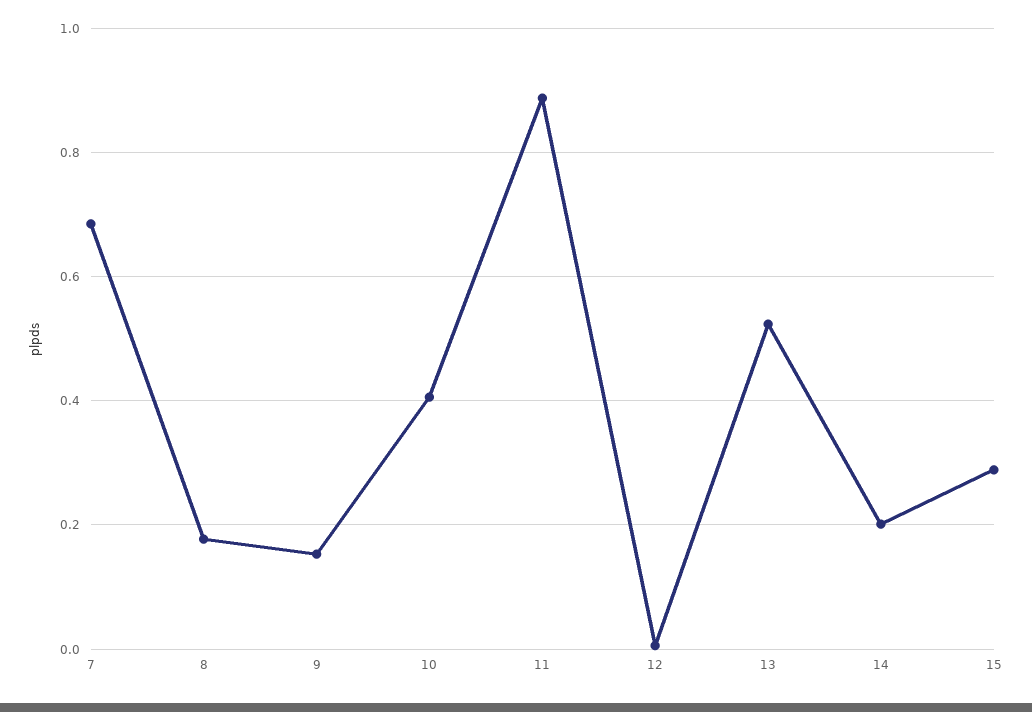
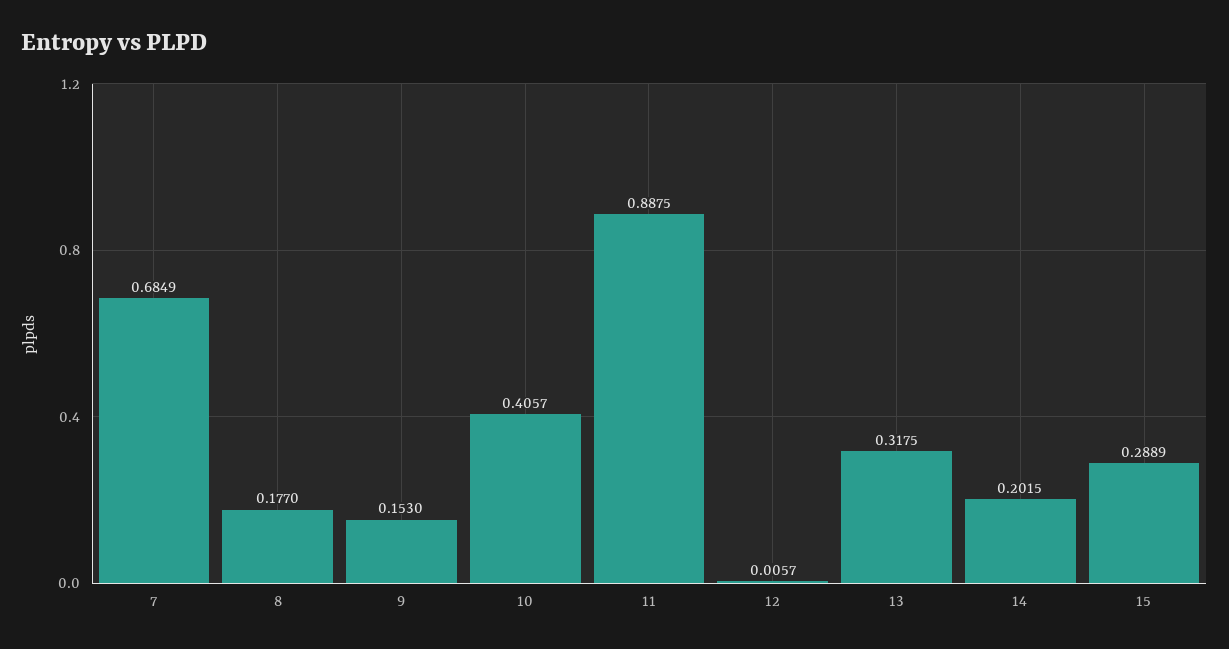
  {
    "7": 0.6849,
    "8": 0.177,
    "9": 0.153,
    "10": 0.4057,
    "11": 0.8875,
    "12": 0.0057,
-   "13": 0.52,
+   "13": 0.3175,
    "14": 0.2015,
    "15": 0.2889
  }

